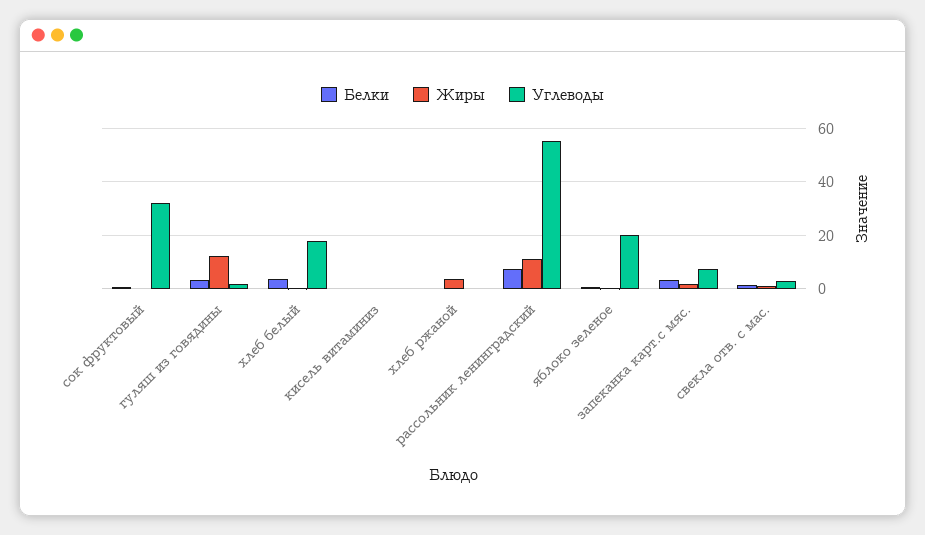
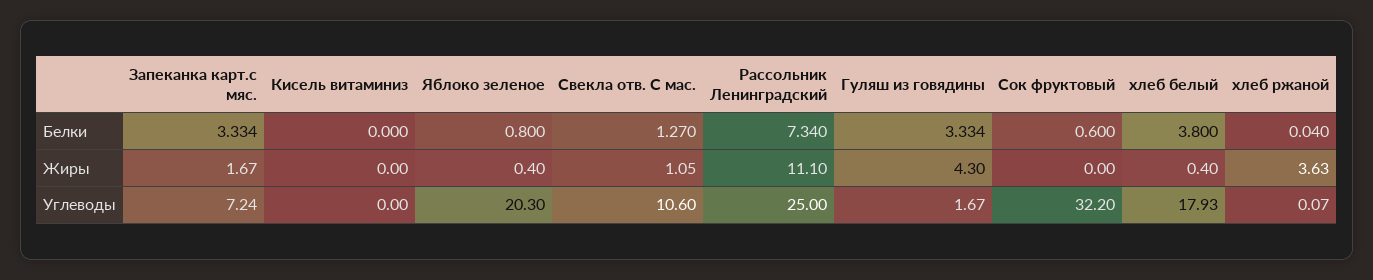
  {
    "Белки": {
      "сок фруктовый": 0.6,
      "гуляш из говядины": 3.334,
      "хлеб белый": 3.8,
      "кисель витаминиз": 0,
      "хлеб ржаной": 0.04,
      "рассольник ленинградский": 7.34,
      "яблоко зеленое": 0.8,
      "запеканка карт.с мяс.": 3.334,
      "свекла отв. с мас.": 1.27
    },
    "Жиры": {
      "сок фруктовый": 0,
-     "гуляш из говядины": 12.5,
+     "гуляш из говядины": 4.3,
      "хлеб белый": 0.4,
      "кисель витаминиз": 0,
      "хлеб ржаной": 3.63,
      "рассольник ленинградский": 11.1,
      "яблоко зеленое": 0.4,
      "запеканка карт.с мяс.": 1.67,
      "свекла отв. с мас.": 1.05
    },
    "Углеводы": {
      "сок фруктовый": 32.2,
      "гуляш из говядины": 1.67,
      "хлеб белый": 17.93,
      "кисель витаминиз": 0,
      "хлеб ржаной": 0.07,
-     "рассольник ленинградский": 55,
+     "рассольник ленинградский": 25,
      "яблоко зеленое": 20.3,
      "запеканка карт.с мяс.": 7.24,
-     "свекла отв. с мас.": 2.5
+     "свекла отв. с мас.": 10.6
    }
  }

